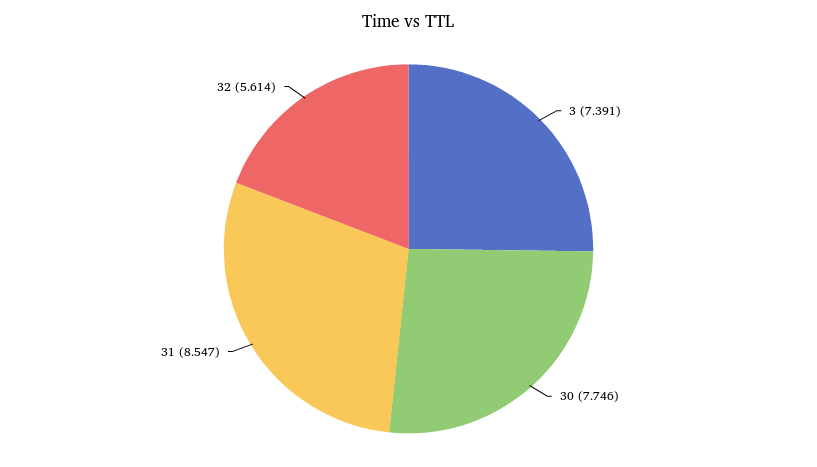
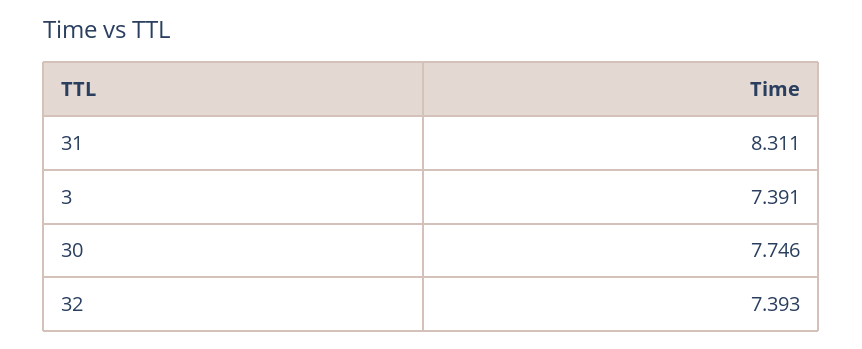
  {
    "3": 7.391,
    "30": 7.746,
-   "31": 8.547,
+   "31": 8.311,
-   "32": 5.614
+   "32": 7.393
  }

